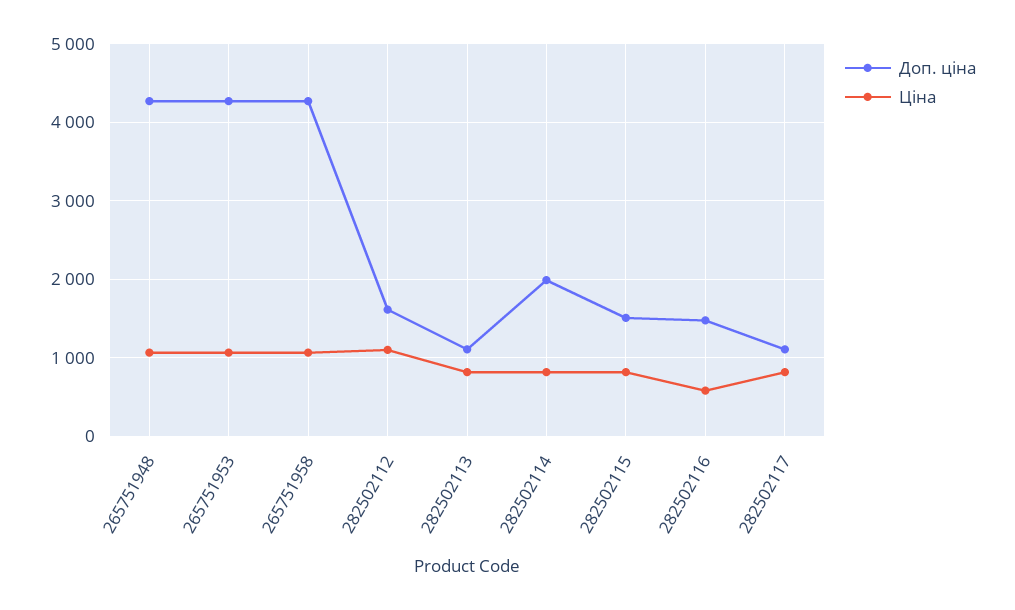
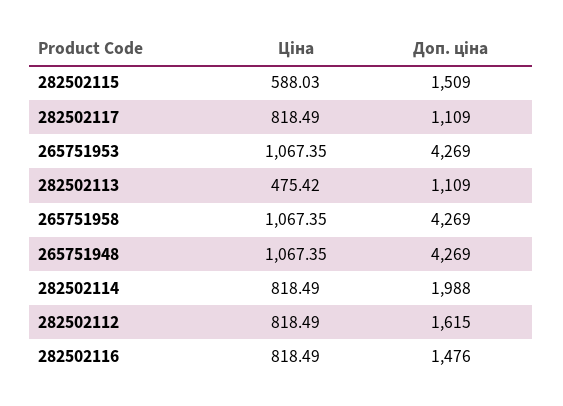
  {
    "Доп. ціна": {
      "265751948": 4269,
      "265751953": 4269,
      "265751958": 4269,
      "282502112": 1615,
      "282502113": 1109,
      "282502114": 1988,
      "282502115": 1509,
      "282502116": 1476,
      "282502117": 1109
    },
    "Ціна": {
      "265751948": 1067.35,
      "265751953": 1067.35,
      "265751958": 1067.35,
-     "282502112": 1100,
+     "282502112": 818.49,
-     "282502113": 800,
+     "282502113": 475.42,
      "282502114": 818.49,
-     "282502115": 800,
+     "282502115": 588.03,
-     "282502116": 600,
+     "282502116": 818.49,
      "282502117": 818.49
    }
  }

